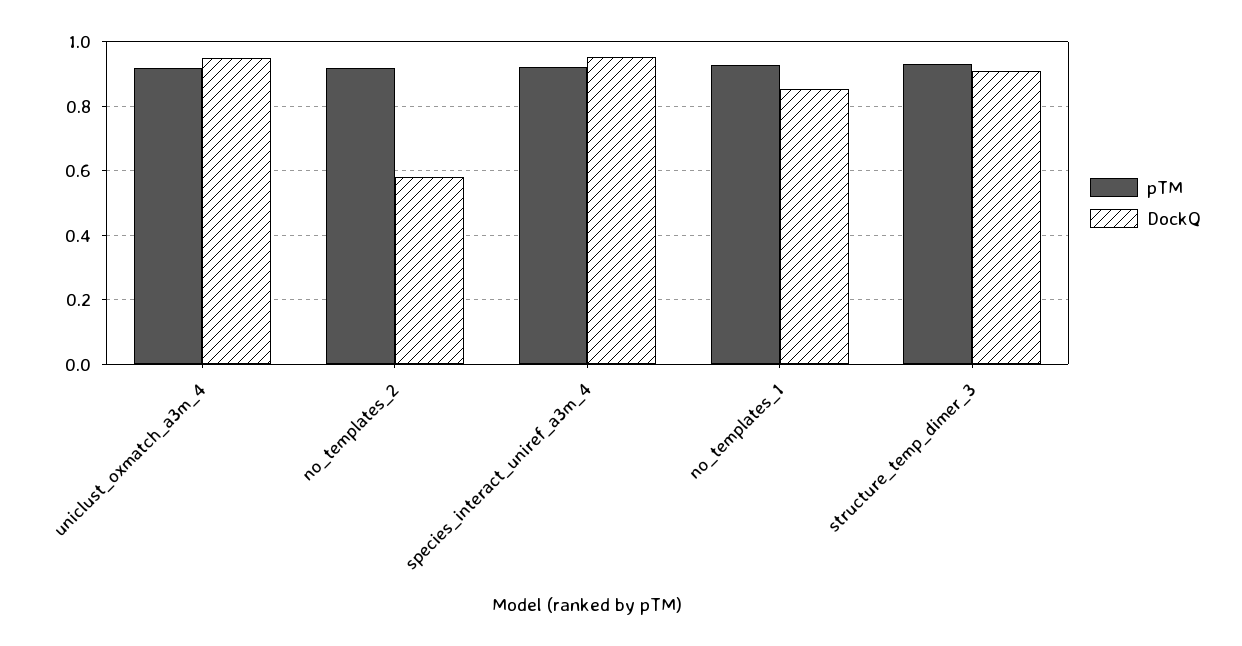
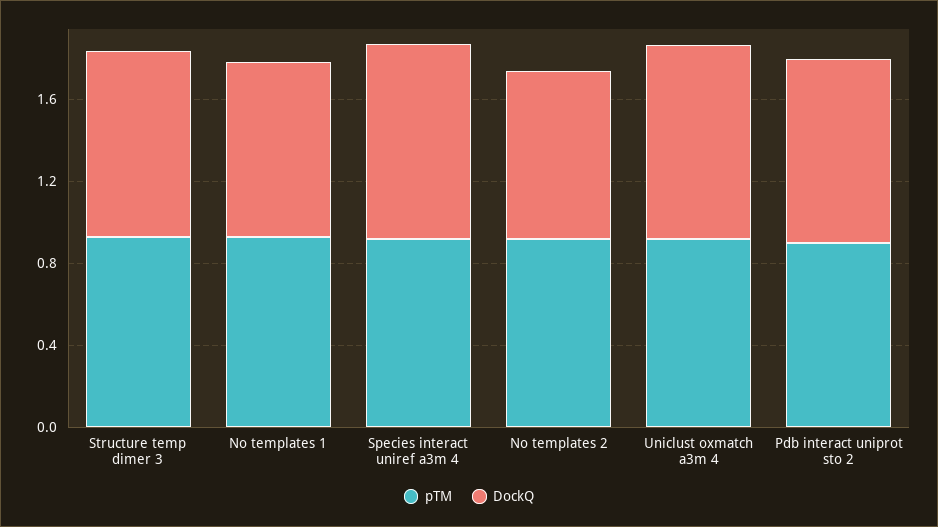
  {
    "pTM": {
      "uniclust_oxmatch_a3m_4": 0.92,
      "no_templates_2": 0.92,
      "species_interact_uniref_a3m_4": 0.92,
      "no_templates_1": 0.92,
-     "structure_temp_dimer_3": 0.92
+     "structure_temp_dimer_3": 0.92,
+     "Pdb interact uniprot sto 2": 0.9
    },
    "DockQ": {
      "uniclust_oxmatch_a3m_4": 0.96,
-     "no_templates_2": 0.58,
+     "no_templates_2": 0.8,
      "species_interact_uniref_a3m_4": 0.96,
      "no_templates_1": 0.86,
-     "structure_temp_dimer_3": 0.92
+     "structure_temp_dimer_3": 0.92,
+     "Pdb interact uniprot sto 2": 0.9
    }
  }

